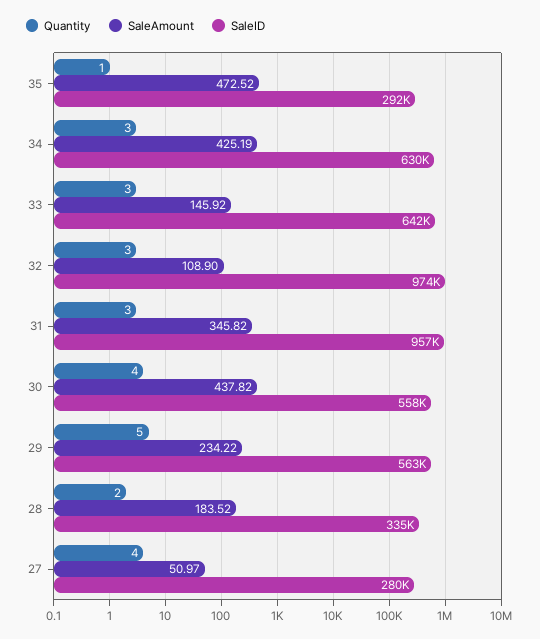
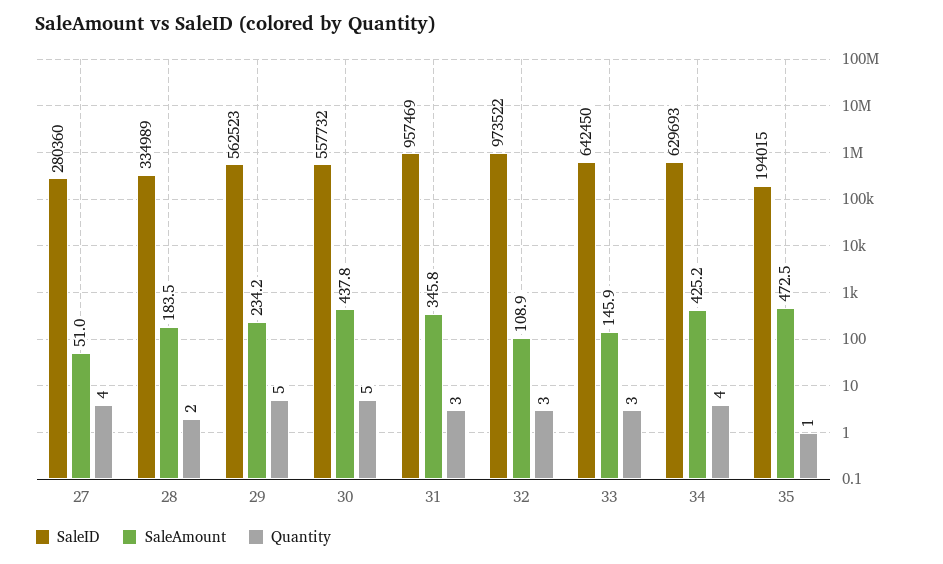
  {
    "Quantity": {
      "35": 1,
-     "34": 3,
+     "34": 4,
      "33": 3,
      "32": 3,
      "31": 3,
-     "30": 4,
+     "30": 5,
      "29": 5,
      "28": 2,
      "27": 4
    },
    "SaleAmount": {
      "35": 472.52,
      "34": 425.19,
      "33": 145.92,
      "32": 108.9,
      "31": 345.82,
      "30": 437.82,
      "29": 234.22,
      "28": 183.52,
      "27": 50.97
    },
    "SaleID": {
-     "35": 292000,
+     "35": 194015,
      "34": 629693,
      "33": 642450,
      "32": 973522,
      "31": 957469,
      "30": 557732,
      "29": 562523,
      "28": 334989,
      "27": 280360
    }
  }

